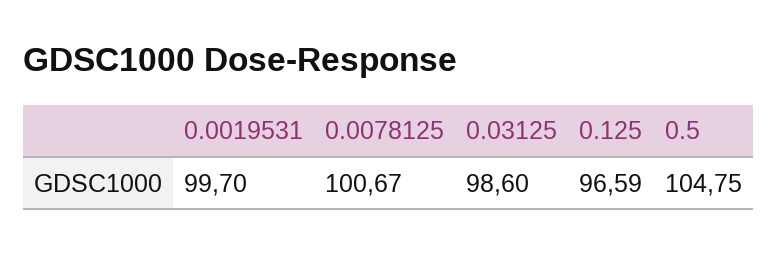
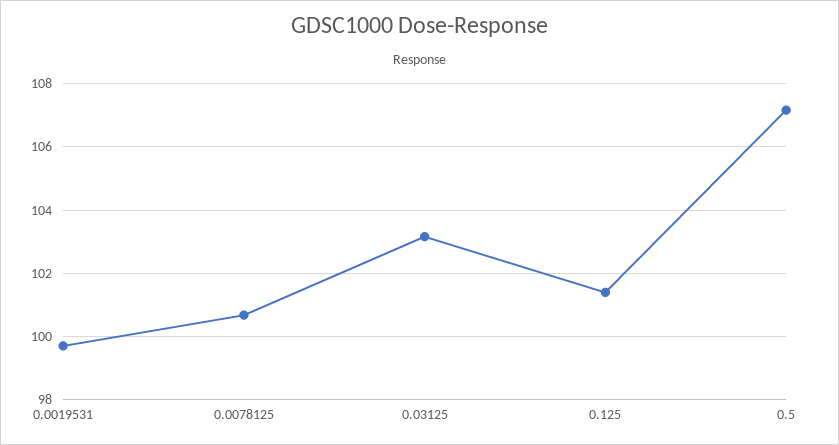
  {
    "0.0019531": 99.7,
    "0.0078125": 100.67,
-   "0.03125": 98.6,
+   "0.03125": 103.2,
-   "0.125": 96.59,
+   "0.125": 101.4,
-   "0.5": 104.75
+   "0.5": 107.2
  }

